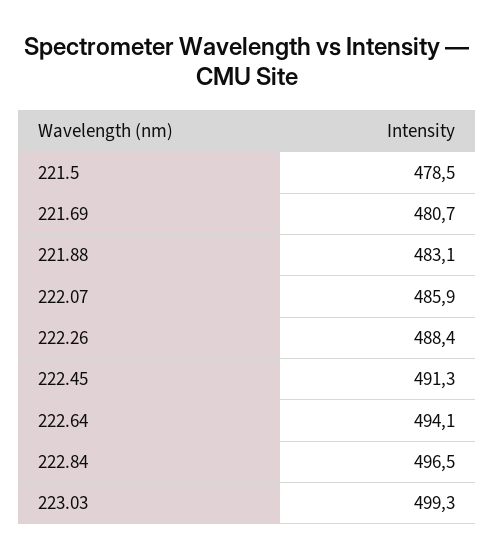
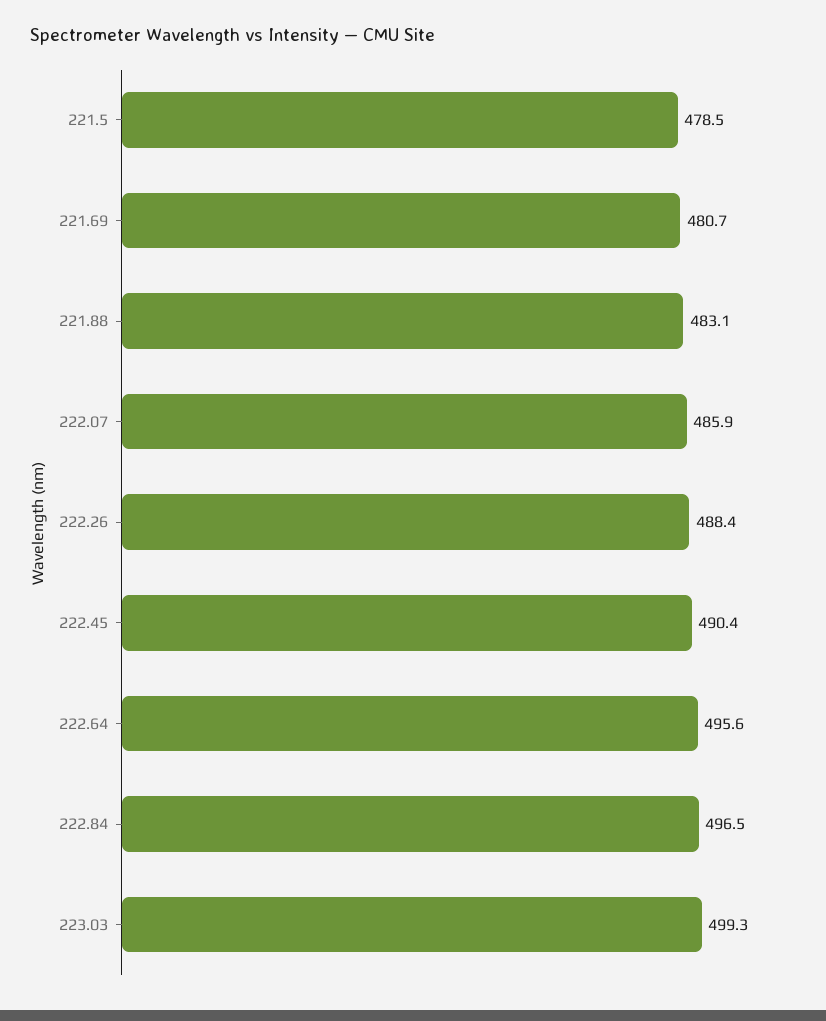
  {
    "221.5": 478.5,
    "221.69": 480.7,
    "221.88": 483.1,
    "222.07": 485.9,
    "222.26": 488.4,
-   "222.45": 491.3,
+   "222.45": 490.4,
-   "222.64": 494.1,
+   "222.64": 495.6,
    "222.84": 496.5,
    "223.03": 499.3
  }

